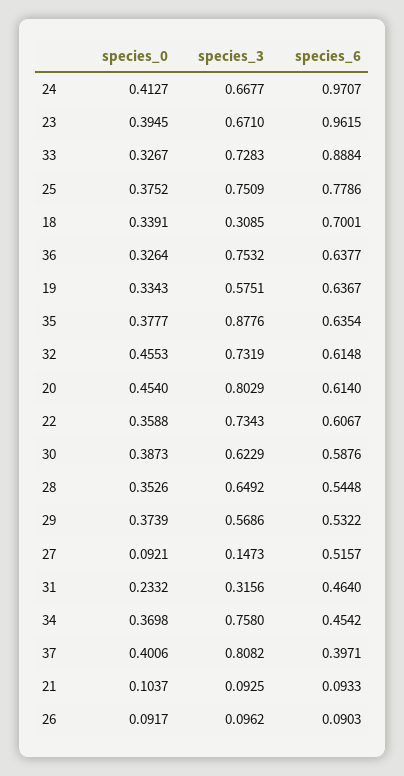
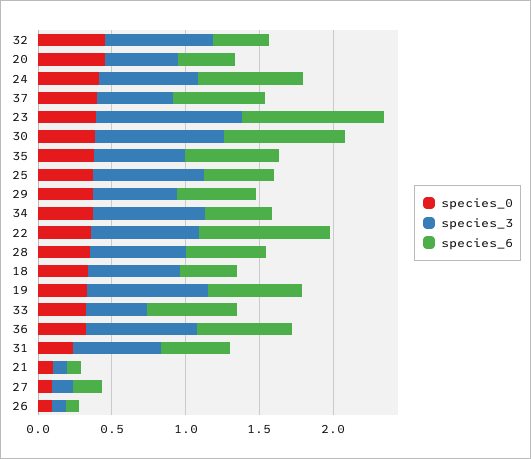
  {
    "species_0": {
      "24": 0.4127,
      "23": 0.3945,
      "33": 0.3267,
      "25": 0.3752,
      "18": 0.3391,
      "36": 0.3264,
      "19": 0.3343,
      "35": 0.3777,
      "32": 0.4553,
      "20": 0.454,
      "22": 0.3588,
      "30": 0.3873,
      "28": 0.3526,
      "29": 0.3739,
      "27": 0.0921,
      "31": 0.2332,
      "34": 0.3698,
      "37": 0.4006,
      "21": 0.1037,
      "26": 0.0917
    },
    "species_3": {
      "24": 0.6677,
-     "23": 0.671,
+     "23": 1,
-     "33": 0.7283,
+     "33": 0.4,
      "25": 0.7509,
-     "18": 0.3085,
+     "18": 0.6,
      "36": 0.7532,
-     "19": 0.5751,
+     "19": 0.8,
-     "35": 0.8776,
+     "35": 0.6,
      "32": 0.7319,
-     "20": 0.8029,
+     "20": 0.5,
      "22": 0.7343,
-     "30": 0.6229,
+     "30": 0.9,
      "28": 0.6492,
      "29": 0.5686,
      "27": 0.1473,
-     "31": 0.3156,
+     "31": 0.6,
      "34": 0.758,
-     "37": 0.8082,
+     "37": 0.5,
      "21": 0.0925,
      "26": 0.0962
    },
    "species_6": {
-     "24": 0.9707,
+     "24": 0.7,
      "23": 0.9615,
-     "33": 0.8884,
+     "33": 0.6,
-     "25": 0.7786,
+     "25": 0.5,
-     "18": 0.7001,
+     "18": 0.4,
      "36": 0.6377,
      "19": 0.6367,
      "35": 0.6354,
-     "32": 0.6148,
+     "32": 0.4,
-     "20": 0.614,
+     "20": 0.4,
-     "22": 0.6067,
+     "22": 0.9,
-     "30": 0.5876,
+     "30": 0.8,
      "28": 0.5448,
      "29": 0.5322,
-     "27": 0.5157,
+     "27": 0.2,
      "31": 0.464,
      "34": 0.4542,
-     "37": 0.3971,
+     "37": 0.6,
      "21": 0.0933,
      "26": 0.0903
    }
  }

